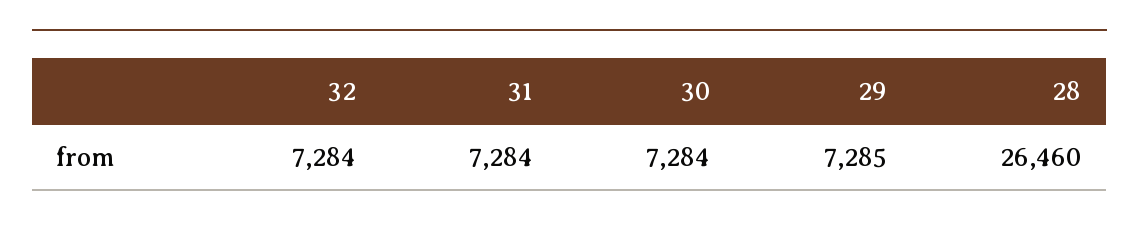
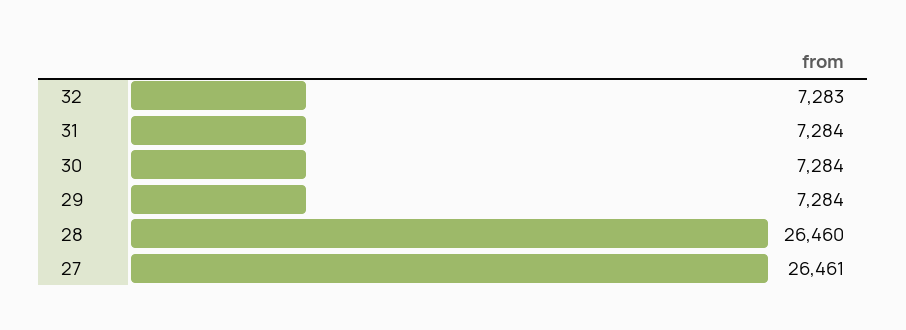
  {
-   "32": 7284,
+   "32": 7283,
    "31": 7284,
    "30": 7284,
-   "29": 7285,
+   "29": 7284,
-   "28": 26460
+   "28": 26460,
+   "27": 26461
  }

